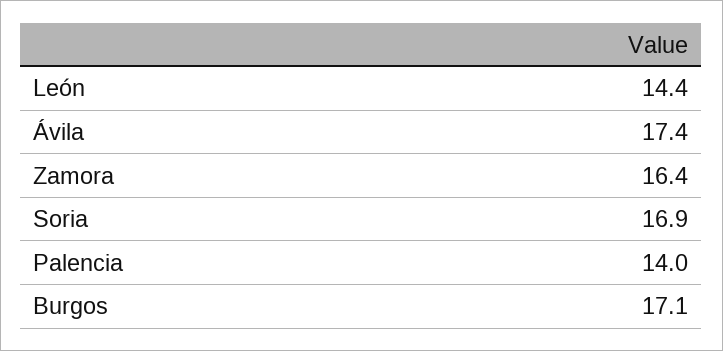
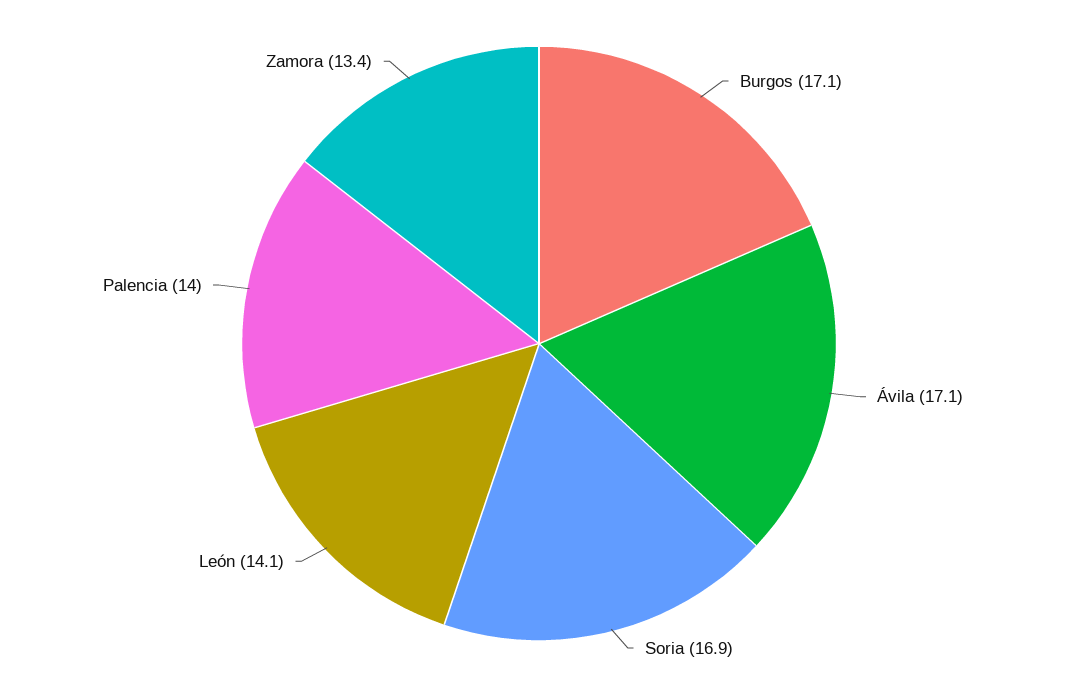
  {
-   "León": 14.4,
+   "León": 14.1,
-   "Ávila": 17.4,
+   "Ávila": 17.1,
-   "Zamora": 16.4,
+   "Zamora": 13.4,
    "Soria": 16.9,
    "Palencia": 14,
    "Burgos": 17.1
  }

